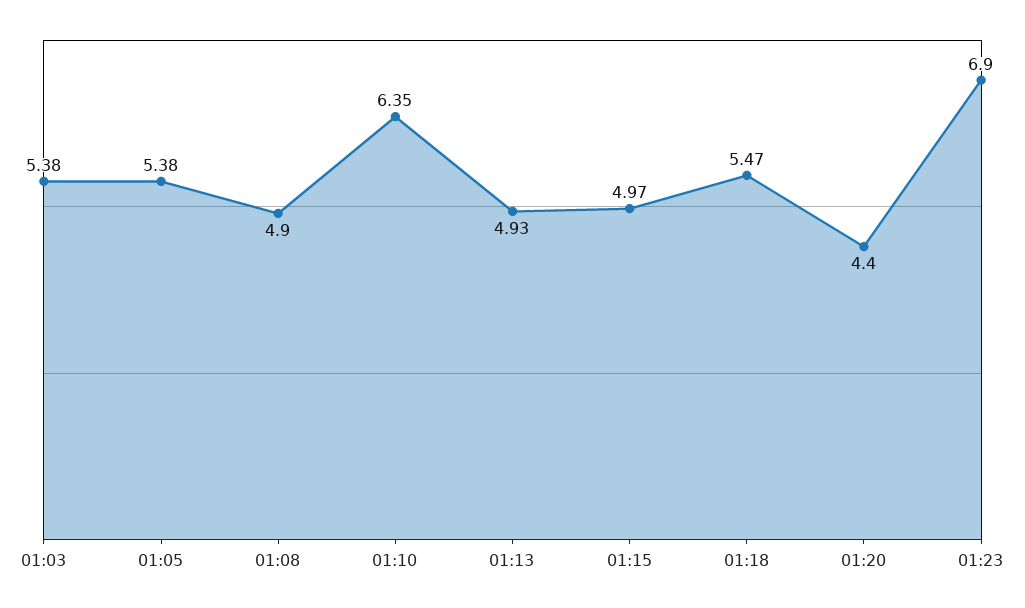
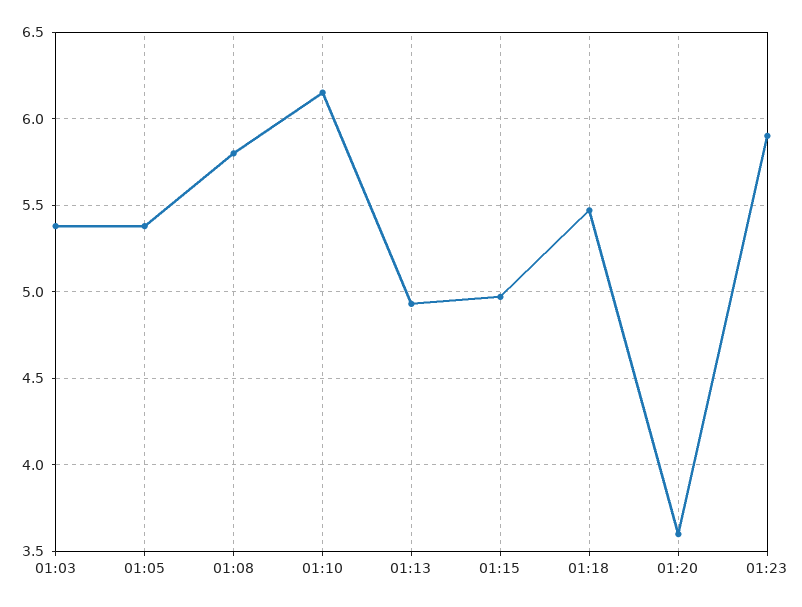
  {
    "01:03": 5.38,
    "01:05": 5.38,
-   "01:08": 4.9,
+   "01:08": 5.8,
-   "01:10": 6.35,
+   "01:10": 6.15,
    "01:13": 4.93,
    "01:15": 4.97,
    "01:18": 5.47,
-   "01:20": 4.4,
+   "01:20": 3.6,
-   "01:23": 6.9
+   "01:23": 5.9
  }

